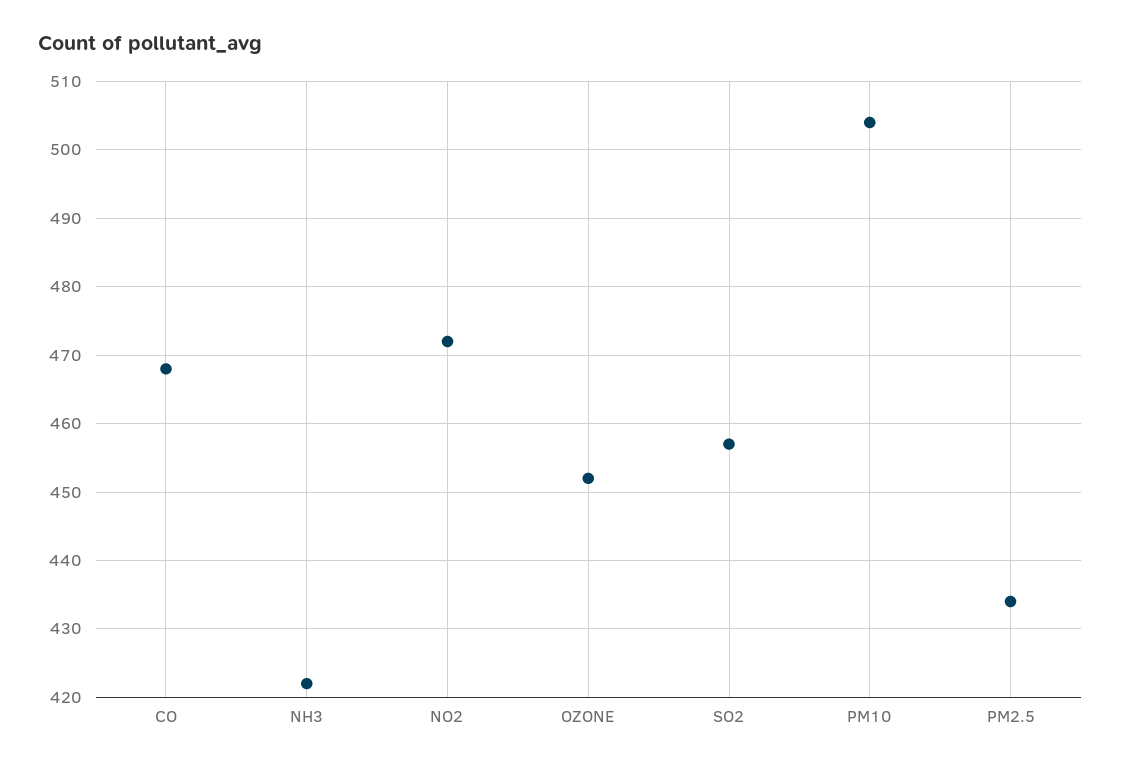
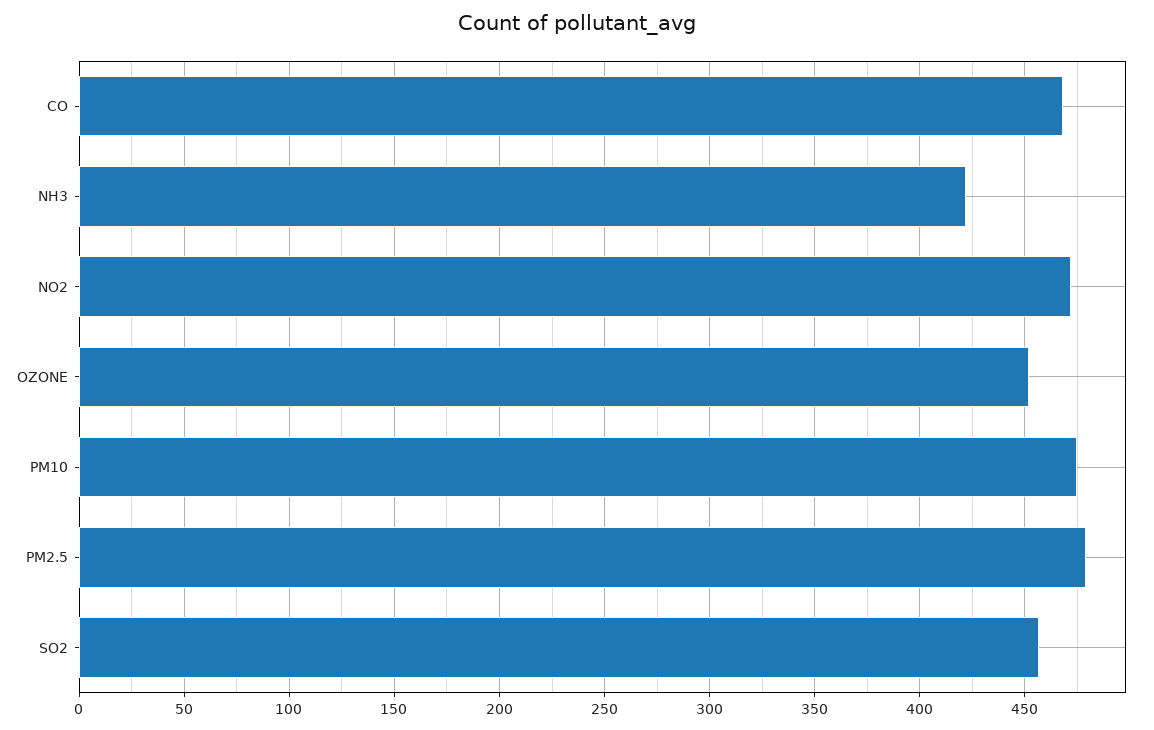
  {
    "CO": 468,
    "NH3": 422,
    "NO2": 472,
    "OZONE": 452,
    "SO2": 457,
-   "PM10": 504,
+   "PM10": 475,
-   "PM2.5": 434
+   "PM2.5": 480
  }

